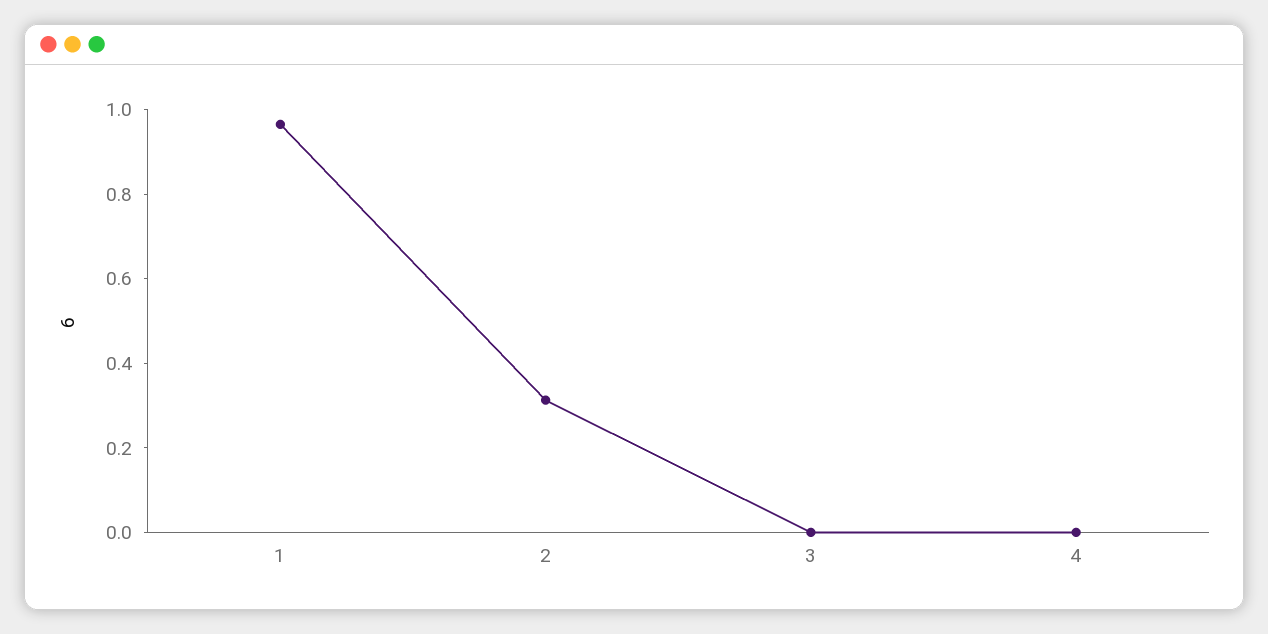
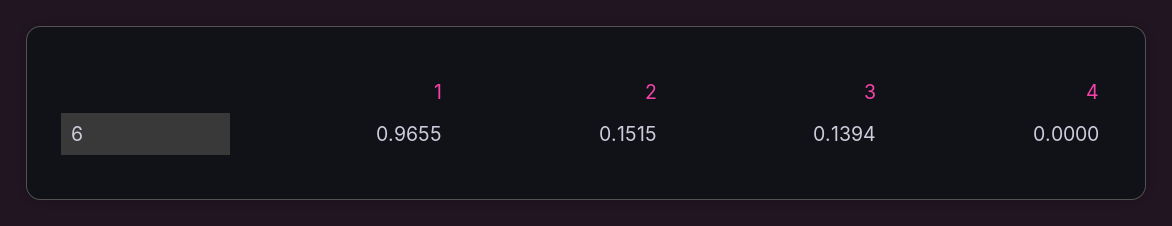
  {
    "1": 0.9655,
-   "2": 0.3,
+   "2": 0.1515,
-   "3": 0,
+   "3": 0.1394,
    "4": 0
  }

